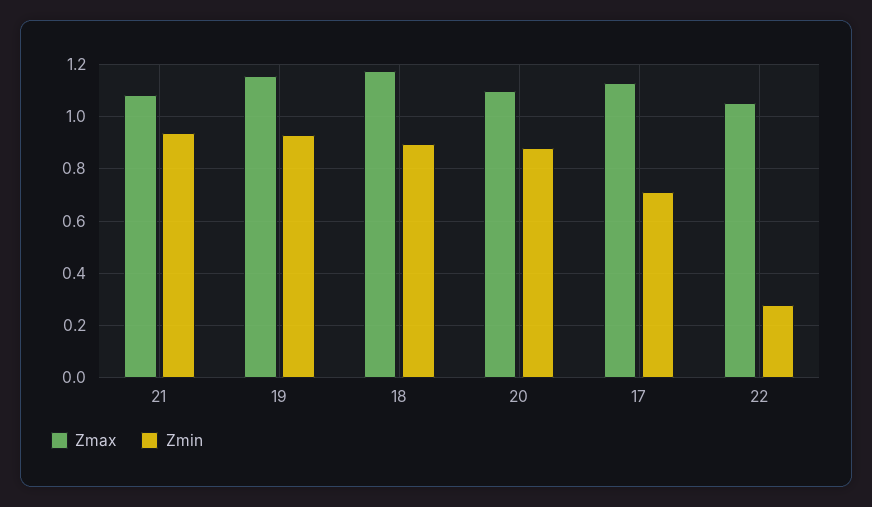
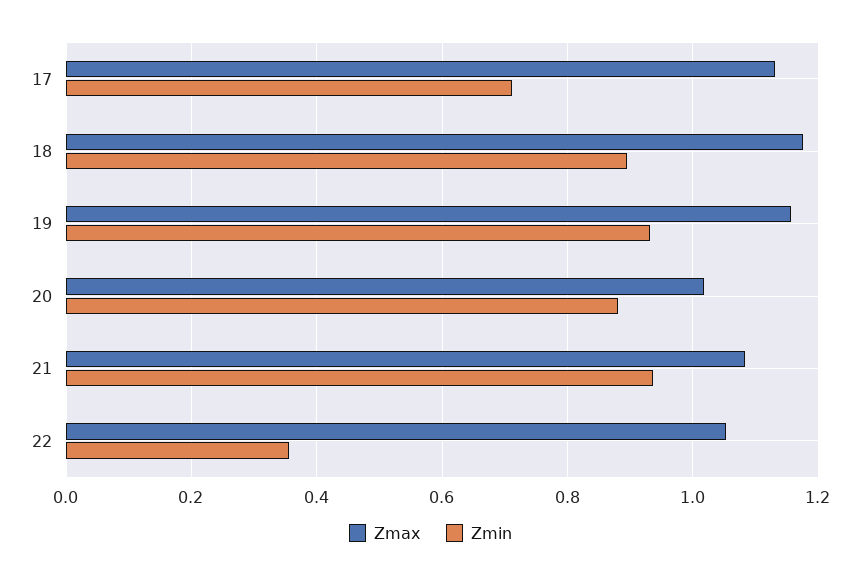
  {
    "Zmax": {
      "21": 1.08,
      "19": 1.16,
      "18": 1.18,
-     "20": 1.1,
+     "20": 1.02,
      "17": 1.14,
      "22": 1.06
    },
    "Zmin": {
      "21": 0.94,
      "19": 0.94,
      "18": 0.9,
      "20": 0.88,
      "17": 0.72,
-     "22": 0.275
+     "22": 0.36
    }
  }

